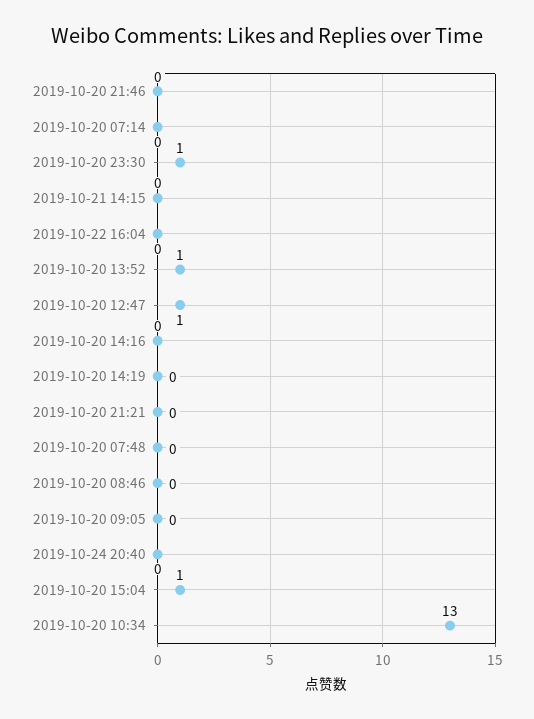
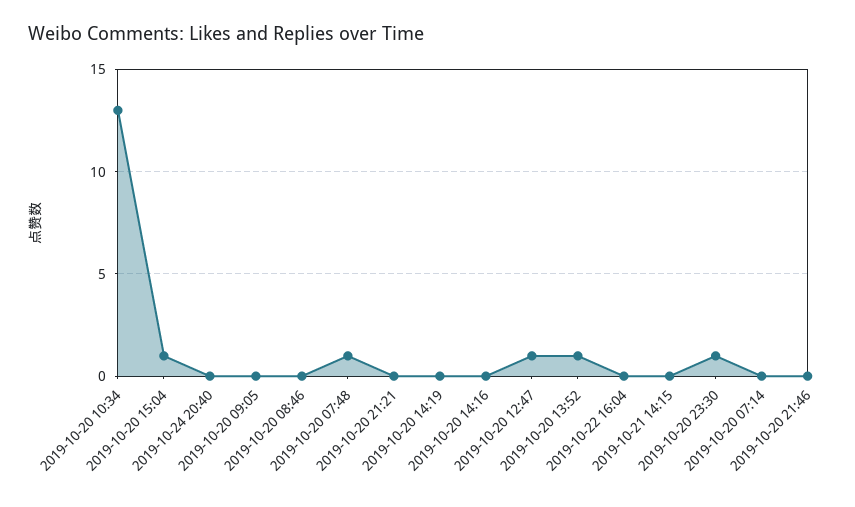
  {
    "2019-10-20 21:46": 0,
    "2019-10-20 07:14": 0,
    "2019-10-20 23:30": 1,
    "2019-10-21 14:15": 0,
    "2019-10-22 16:04": 0,
    "2019-10-20 13:52": 1,
    "2019-10-20 12:47": 1,
    "2019-10-20 14:16": 0,
    "2019-10-20 14:19": 0,
    "2019-10-20 21:21": 0,
-   "2019-10-20 07:48": 0,
+   "2019-10-20 07:48": 1,
    "2019-10-20 08:46": 0,
    "2019-10-20 09:05": 0,
    "2019-10-24 20:40": 0,
    "2019-10-20 15:04": 1,
    "2019-10-20 10:34": 13
  }

